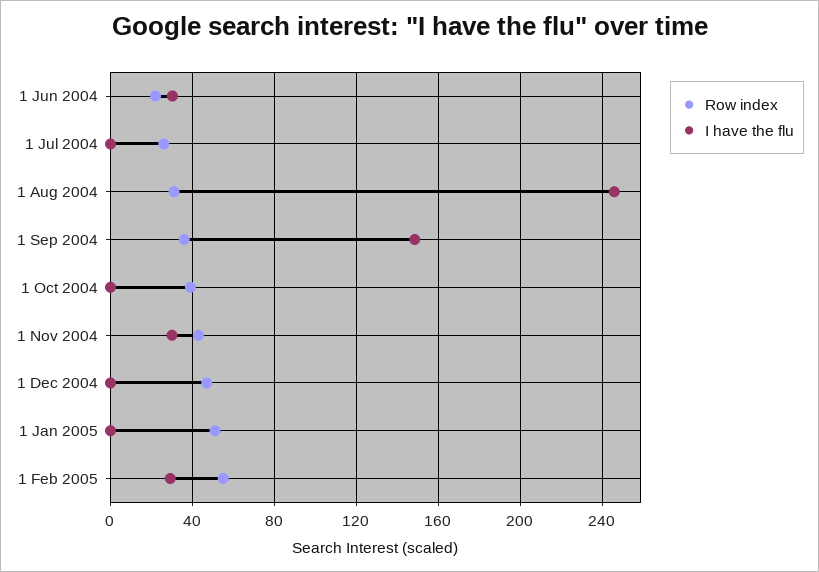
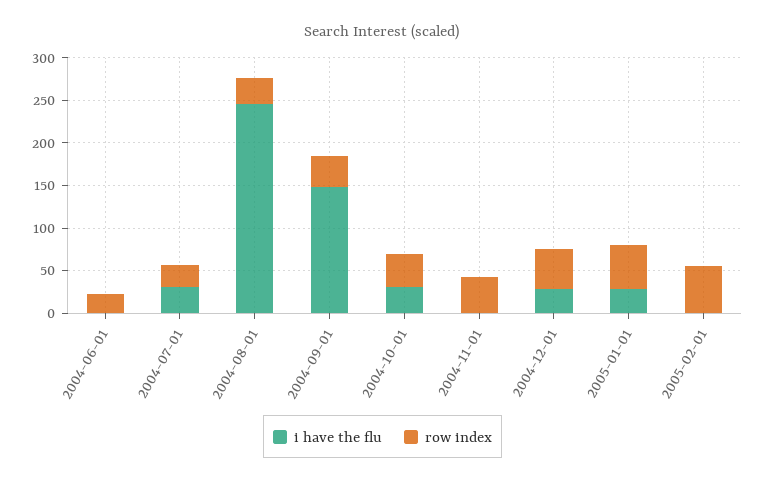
  {
    "Row index": {
      "1 Jun 2004": 20,
      "1 Jul 2004": 25,
      "1 Aug 2004": 30,
      "1 Sep 2004": 35,
      "1 Oct 2004": 40,
      "1 Nov 2004": 45,
      "1 Dec 2004": 45,
      "1 Jan 2005": 50,
      "1 Feb 2005": 55
    },
    "I have the flu": {
-     "1 Jun 2004": 30,
+     "1 Jun 2004": 0,
-     "1 Jul 2004": 0,
+     "1 Jul 2004": 30,
      "1 Aug 2004": 245,
      "1 Sep 2004": 150,
-     "1 Oct 2004": 0,
+     "1 Oct 2004": 30,
-     "1 Nov 2004": 30,
+     "1 Nov 2004": 0,
-     "1 Dec 2004": 0,
+     "1 Dec 2004": 30,
-     "1 Jan 2005": 0,
+     "1 Jan 2005": 30,
-     "1 Feb 2005": 30
+     "1 Feb 2005": 0
    }
  }

